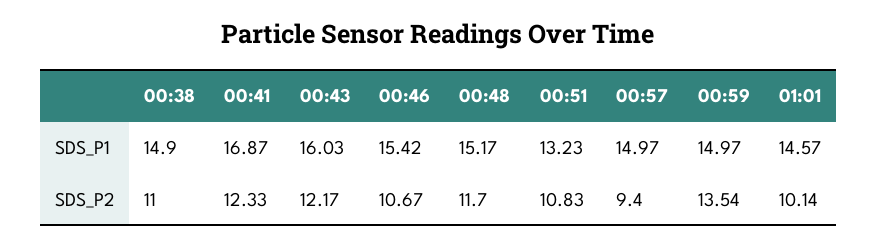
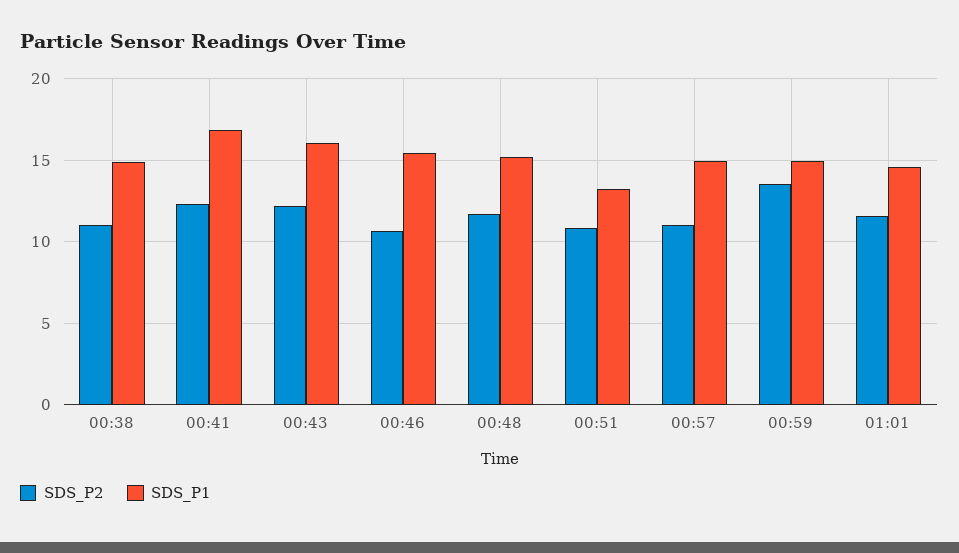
  {
    "SDS_P1": {
      "00:38": 14.9,
      "00:41": 16.87,
      "00:43": 16.03,
      "00:46": 15.42,
      "00:48": 15.17,
      "00:51": 13.23,
      "00:57": 14.97,
      "00:59": 14.97,
      "01:01": 14.57
    },
    "SDS_P2": {
      "00:38": 11,
      "00:41": 12.33,
      "00:43": 12.17,
      "00:46": 10.67,
      "00:48": 11.7,
      "00:51": 10.83,
-     "00:57": 9.4,
+     "00:57": 11,
      "00:59": 13.54,
-     "01:01": 10.14
+     "01:01": 11.5
    }
  }

